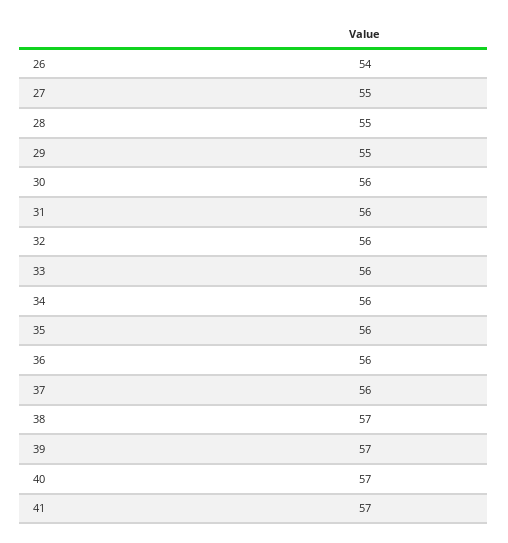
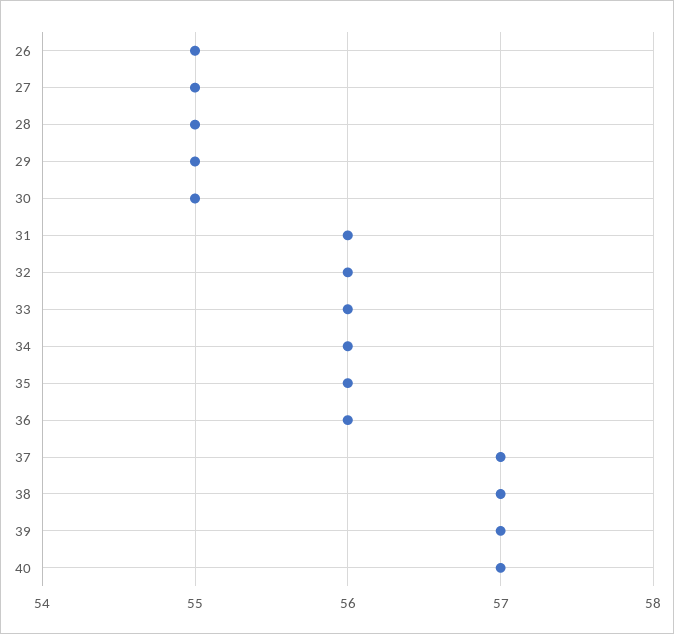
  {
-   "26": 54,
+   "26": 55,
    "27": 55,
    "28": 55,
    "29": 55,
-   "30": 56,
+   "30": 55,
    "31": 56,
    "32": 56,
    "33": 56,
    "34": 56,
    "35": 56,
    "36": 56,
-   "37": 56,
+   "37": 57,
    "38": 57,
    "39": 57,
-   "40": 57,
+   "40": 57
-   "41": 57
  }

